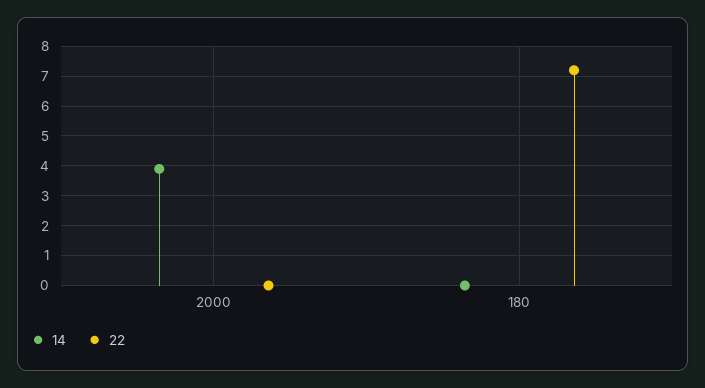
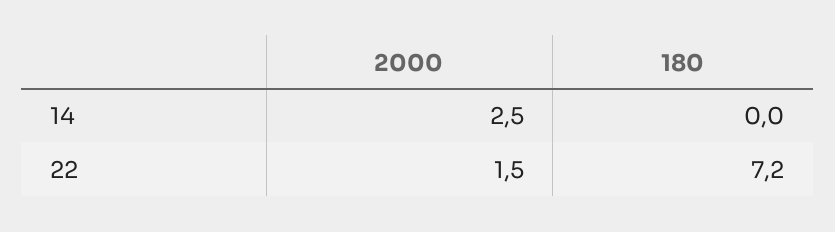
  {
    "14": {
-     "2000": 4,
+     "2000": 2.5,
      "180": 0
    },
    "22": {
-     "2000": 0,
+     "2000": 1.5,
      "180": 7.2
    }
  }

